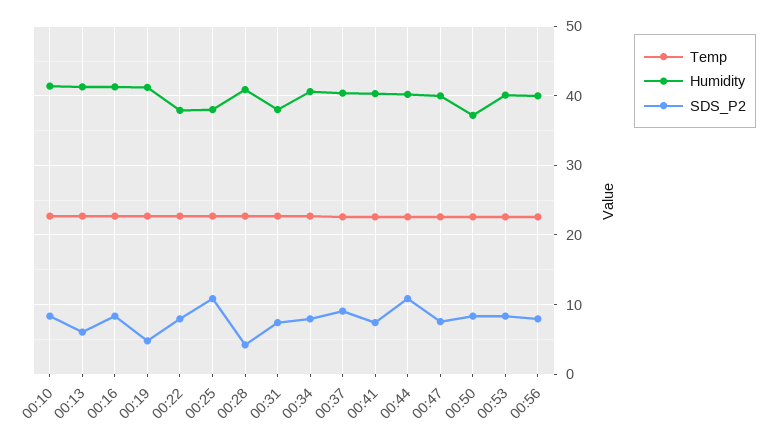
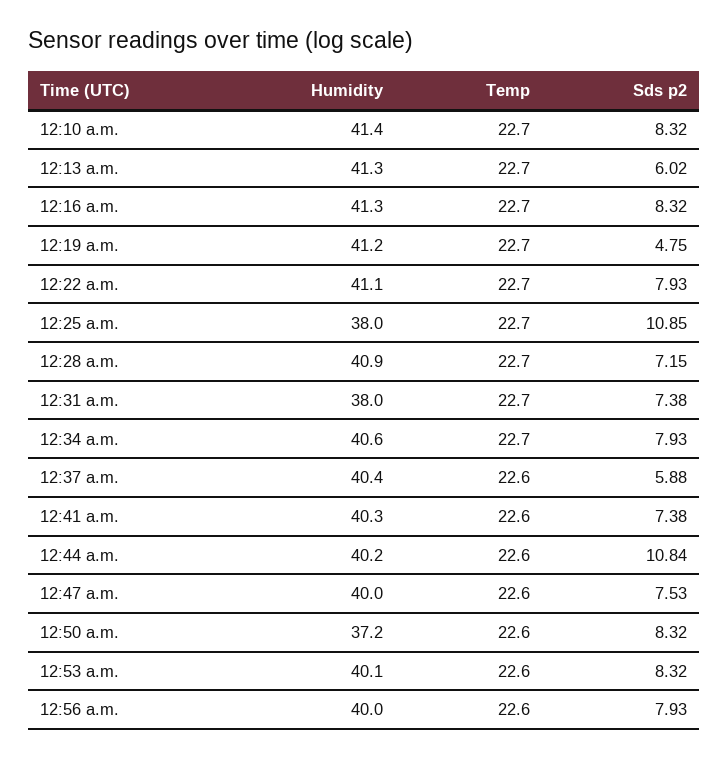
  {
    "Temp": {
      "00:10": 22.7,
      "00:13": 22.7,
      "00:16": 22.7,
      "00:19": 22.7,
      "00:22": 22.7,
      "00:25": 22.7,
      "00:28": 22.7,
      "00:31": 22.7,
      "00:34": 22.7,
      "00:37": 22.6,
      "00:41": 22.6,
      "00:44": 22.6,
      "00:47": 22.6,
      "00:50": 22.6,
      "00:53": 22.6,
      "00:56": 22.6
    },
    "Humidity": {
      "00:10": 41.4,
      "00:13": 41.3,
      "00:16": 41.3,
      "00:19": 41.2,
-     "00:22": 38,
+     "00:22": 41.1,
      "00:25": 38,
      "00:28": 40.9,
      "00:31": 38,
      "00:34": 40.6,
      "00:37": 40.4,
      "00:41": 40.3,
      "00:44": 40.2,
      "00:47": 40,
      "00:50": 37.2,
      "00:53": 40.1,
      "00:56": 40
    },
    "SDS_P2": {
      "00:10": 8.32,
      "00:13": 6.02,
      "00:16": 8.32,
      "00:19": 4.75,
      "00:22": 7.93,
      "00:25": 10.85,
-     "00:28": 4,
+     "00:28": 7.15,
      "00:31": 7.38,
      "00:34": 7.93,
-     "00:37": 9,
+     "00:37": 5.88,
      "00:41": 7.38,
      "00:44": 10.84,
      "00:47": 7.53,
      "00:50": 8.32,
      "00:53": 8.32,
      "00:56": 7.93
    }
  }

